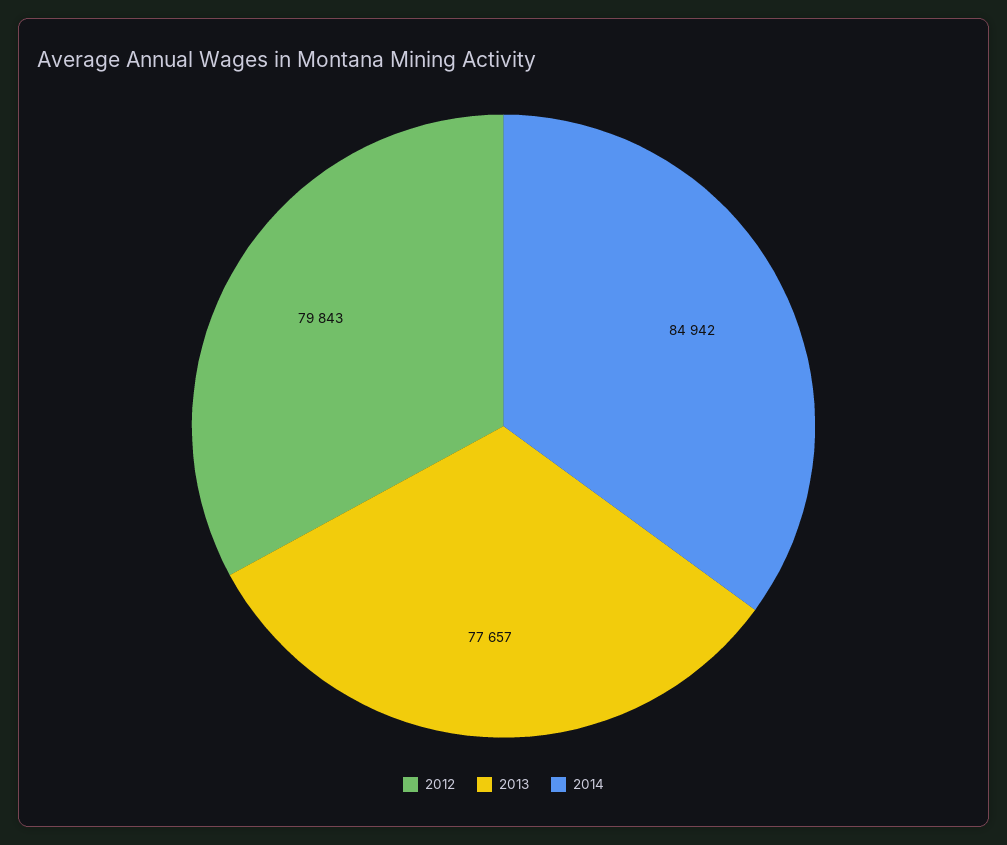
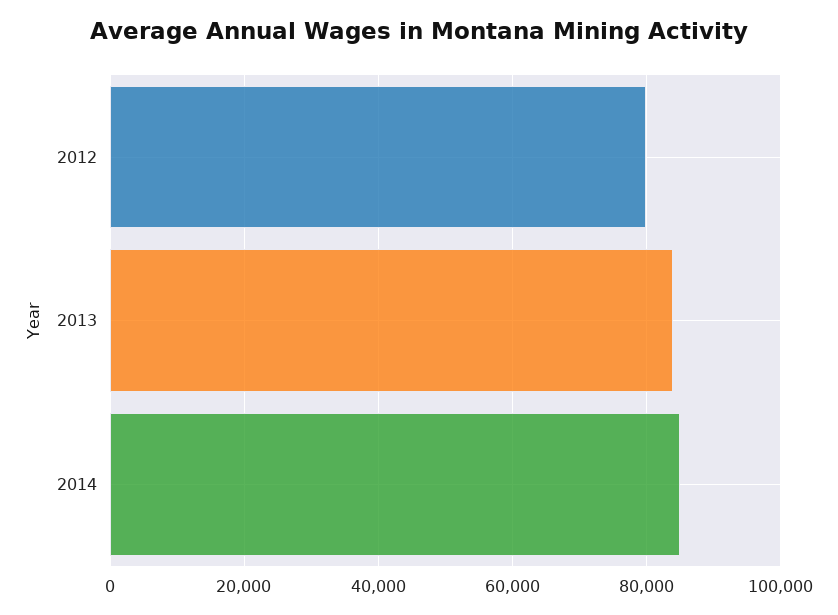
  {
    "2012": 79843,
-   "2013": 77657,
+   "2013": 84000,
    "2014": 84942
  }

